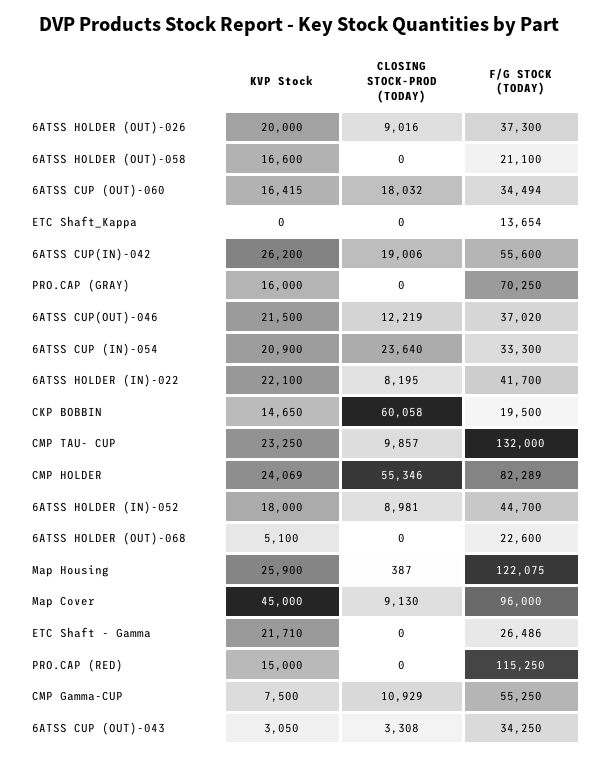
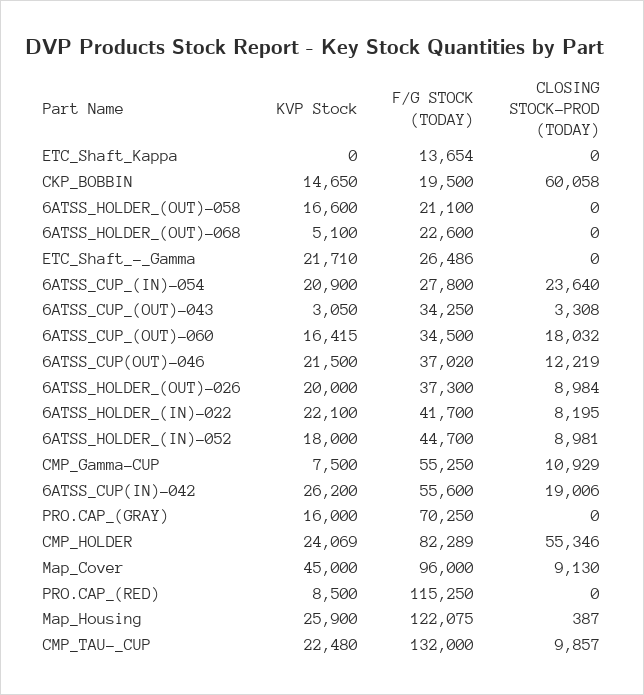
  {
    "KVP Stock": {
      "6ATSS HOLDER (OUT)-026": 20000,
      "6ATSS HOLDER (OUT)-058": 16600,
      "6ATSS CUP (OUT)-060": 16415,
      "ETC Shaft_Kappa": 0,
      "6ATSS CUP(IN)-042": 26200,
      "PRO.CAP (GRAY)": 16000,
      "6ATSS CUP(OUT)-046": 21500,
      "6ATSS CUP (IN)-054": 20900,
      "6ATSS HOLDER (IN)-022": 22100,
      "CKP BOBBIN": 14650,
-     "CMP TAU- CUP": 23250,
+     "CMP TAU- CUP": 22480,
      "CMP HOLDER": 24069,
      "6ATSS HOLDER (IN)-052": 18000,
      "6ATSS HOLDER (OUT)-068": 5100,
      "Map Housing": 25900,
      "Map Cover": 45000,
      "ETC Shaft - Gamma": 21710,
-     "PRO.CAP (RED)": 15000,
+     "PRO.CAP (RED)": 8500,
      "CMP Gamma-CUP": 7500,
      "6ATSS CUP (OUT)-043": 3050
    },
    "CLOSING STOCK-PROD (TODAY)": {
-     "6ATSS HOLDER (OUT)-026": 9016,
+     "6ATSS HOLDER (OUT)-026": 8984,
      "6ATSS HOLDER (OUT)-058": 0,
      "6ATSS CUP (OUT)-060": 18032,
      "ETC Shaft_Kappa": 0,
      "6ATSS CUP(IN)-042": 19006,
      "PRO.CAP (GRAY)": 0,
      "6ATSS CUP(OUT)-046": 12219,
      "6ATSS CUP (IN)-054": 23640,
      "6ATSS HOLDER (IN)-022": 8195,
      "CKP BOBBIN": 60058,
      "CMP TAU- CUP": 9857,
      "CMP HOLDER": 55346,
      "6ATSS HOLDER (IN)-052": 8981,
      "6ATSS HOLDER (OUT)-068": 0,
      "Map Housing": 387,
      "Map Cover": 9130,
      "ETC Shaft - Gamma": 0,
      "PRO.CAP (RED)": 0,
      "CMP Gamma-CUP": 10929,
      "6ATSS CUP (OUT)-043": 3308
    },
    "F/G STOCK (TODAY)": {
      "6ATSS HOLDER (OUT)-026": 37300,
      "6ATSS HOLDER (OUT)-058": 21100,
-     "6ATSS CUP (OUT)-060": 34494,
+     "6ATSS CUP (OUT)-060": 34500,
      "ETC Shaft_Kappa": 13654,
      "6ATSS CUP(IN)-042": 55600,
      "PRO.CAP (GRAY)": 70250,
      "6ATSS CUP(OUT)-046": 37020,
-     "6ATSS CUP (IN)-054": 33300,
+     "6ATSS CUP (IN)-054": 27800,
      "6ATSS HOLDER (IN)-022": 41700,
      "CKP BOBBIN": 19500,
      "CMP TAU- CUP": 132000,
      "CMP HOLDER": 82289,
      "6ATSS HOLDER (IN)-052": 44700,
      "6ATSS HOLDER (OUT)-068": 22600,
      "Map Housing": 122075,
      "Map Cover": 96000,
      "ETC Shaft - Gamma": 26486,
      "PRO.CAP (RED)": 115250,
      "CMP Gamma-CUP": 55250,
      "6ATSS CUP (OUT)-043": 34250
    }
  }

